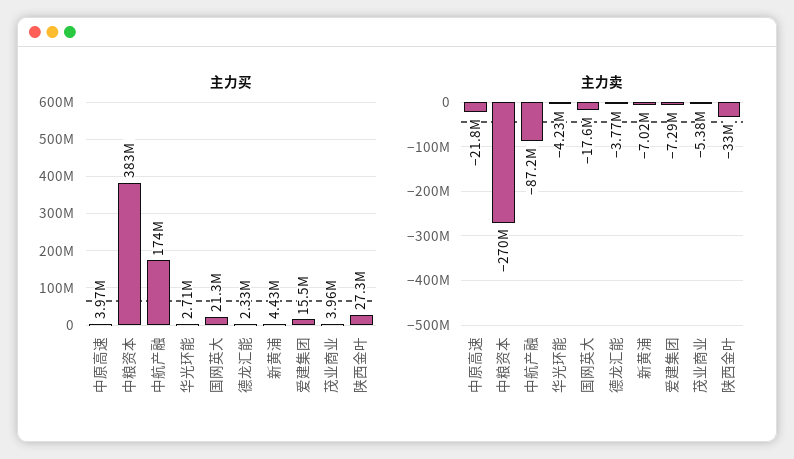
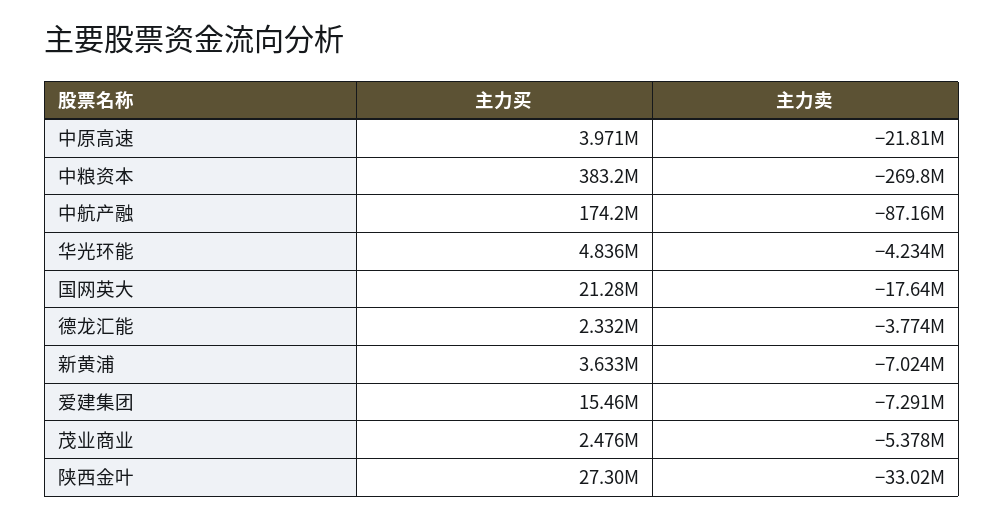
  {
    "主力买": {
      "中原高速": 3971000,
      "中粮资本": 383200000,
      "中航产融": 174200000,
-     "华光环能": 2710000,
+     "华光环能": 4836000,
      "国网英大": 21280000,
      "德龙汇能": 2332000,
-     "新黄浦": 4430000,
+     "新黄浦": 3633000,
      "爱建集团": 15460000,
-     "茂业商业": 3960000,
+     "茂业商业": 2476000,
      "陕西金叶": 27300000
    },
    "主力卖": {
      "中原高速": -21810000,
      "中粮资本": -269800000,
      "中航产融": -87160000,
      "华光环能": -4234000,
      "国网英大": -17640000,
      "德龙汇能": -3774000,
      "新黄浦": -7024000,
      "爱建集团": -7291000,
      "茂业商业": -5378000,
      "陕西金叶": -33020000
    }
  }

